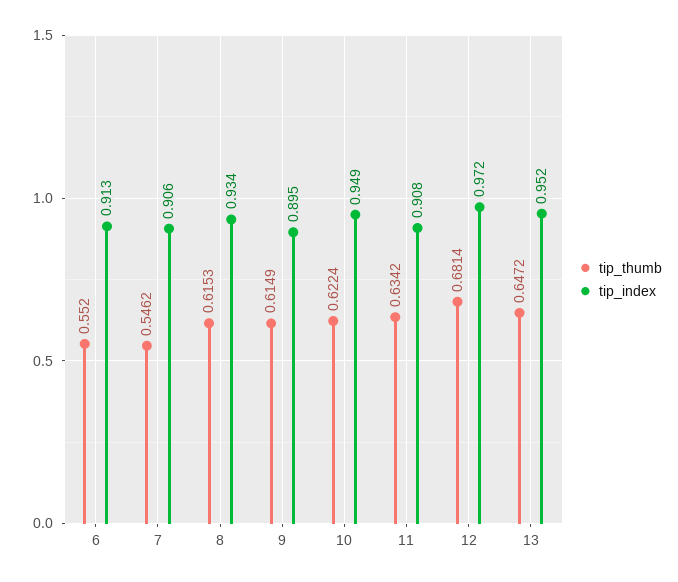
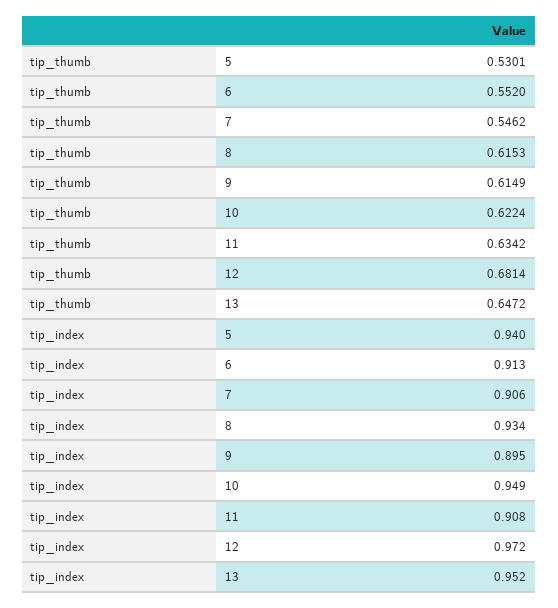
  {
    "tip_thumb": {
      "6": 0.552,
      "7": 0.5462,
      "8": 0.6153,
      "9": 0.6149,
      "10": 0.6224,
      "11": 0.6342,
      "12": 0.6814,
-     "13": 0.6472
+     "13": 0.6472,
+     "5": 0.5301
    },
    "tip_index": {
      "6": 0.913,
      "7": 0.906,
      "8": 0.934,
      "9": 0.895,
      "10": 0.949,
      "11": 0.908,
      "12": 0.972,
-     "13": 0.952
+     "13": 0.952,
+     "5": 0.94
    }
  }

